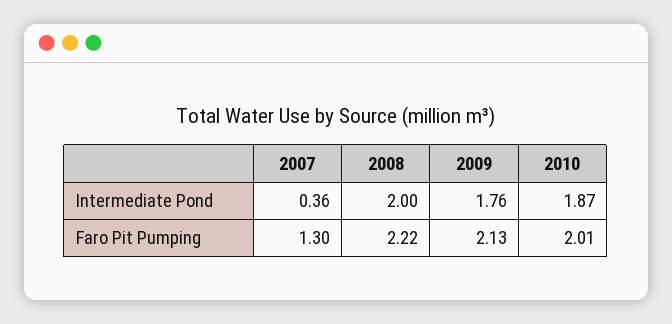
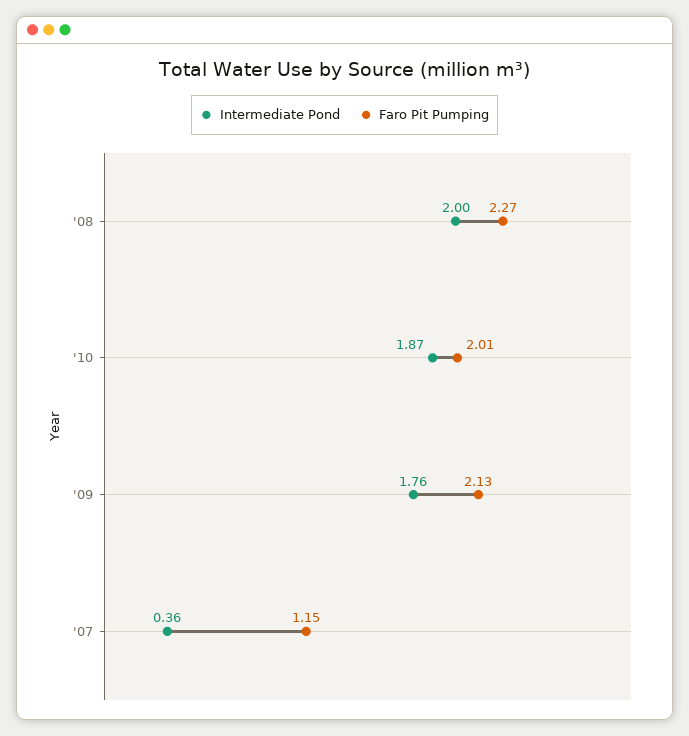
  {
    "Intermediate Pond": {
      "2007": 0.36,
      "2008": 2,
      "2009": 1.76,
      "2010": 1.87
    },
    "Faro Pit Pumping": {
-     "2007": 1.3,
+     "2007": 1.15,
-     "2008": 2.22,
+     "2008": 2.27,
      "2009": 2.13,
      "2010": 2.01
    }
  }

